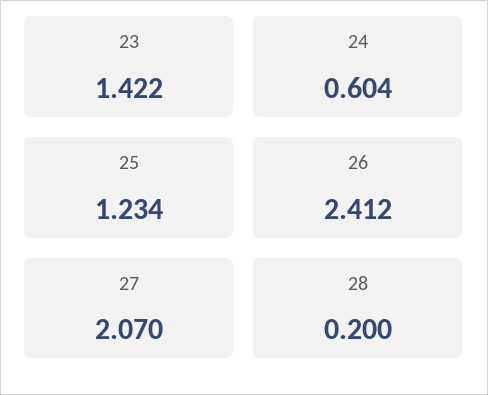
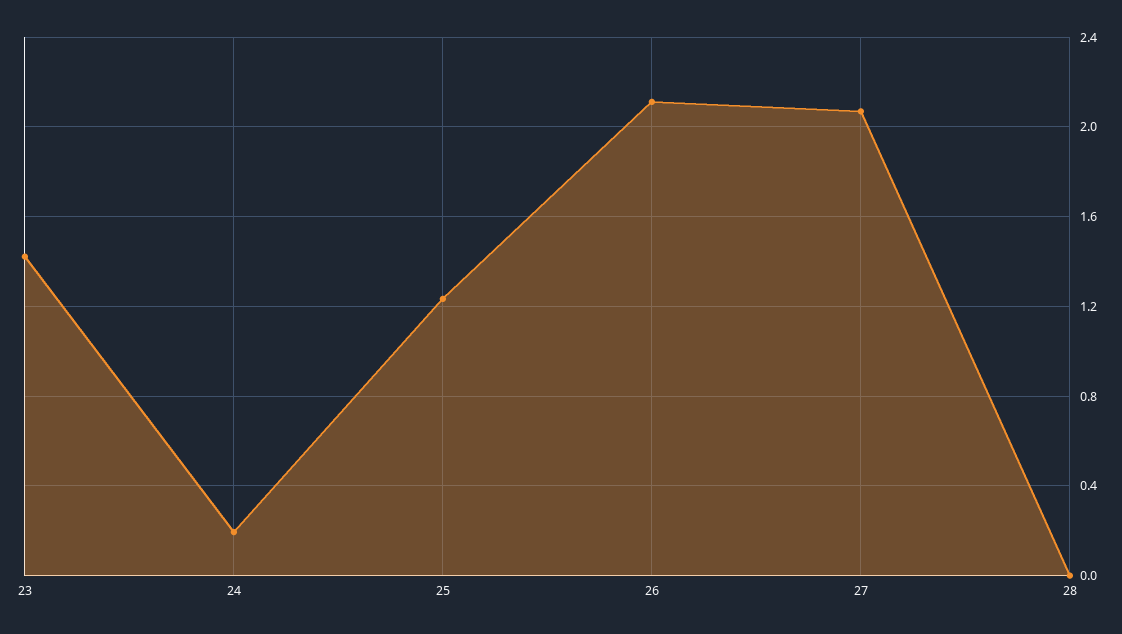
  {
    "23": 1.422,
-   "24": 0.604,
+   "24": 0.2,
    "25": 1.234,
-   "26": 2.412,
+   "26": 2.1,
    "27": 2.07,
-   "28": 0.2
+   "28": 0
  }

